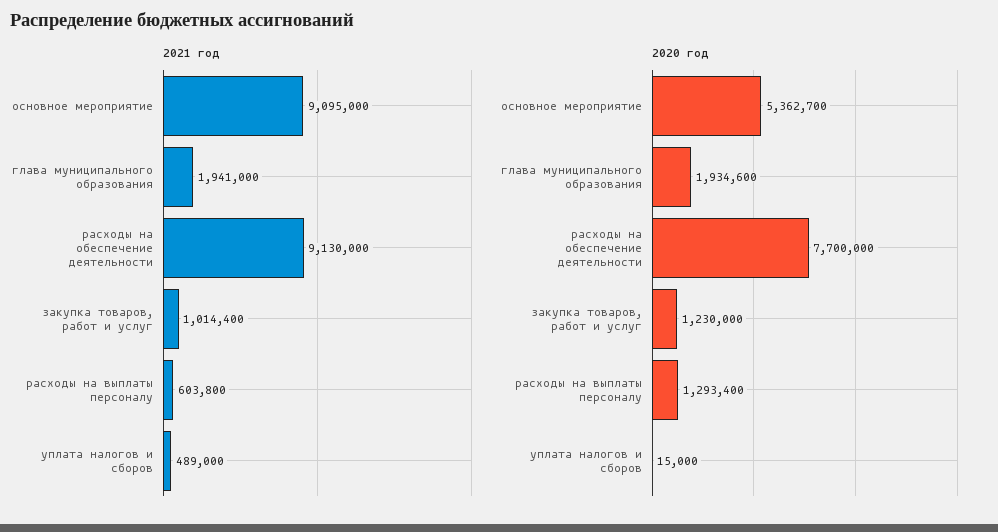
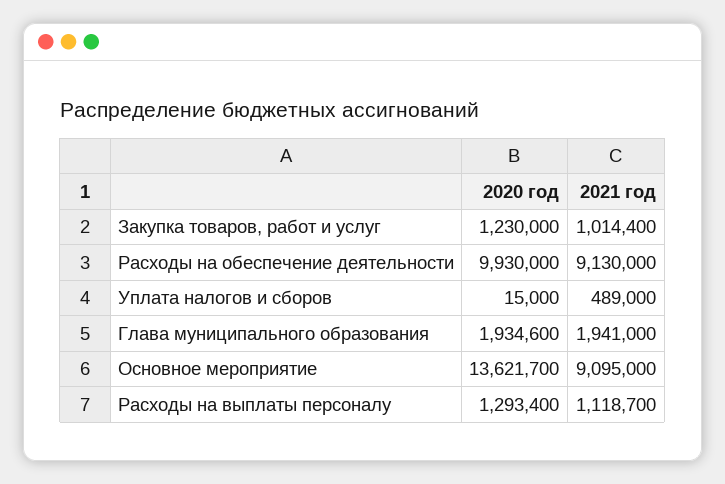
  {
    "2021 год": {
      "основное мероприятие": 9095000,
      "глава муниципального образования": 1941000,
      "расходы на обеспечение деятельности": 9130000,
      "закупка товаров, работ и услуг": 1014400,
-     "расходы на выплаты персоналу": 603800,
+     "расходы на выплаты персоналу": 1118700,
      "уплата налогов и сборов": 489000
    },
    "2020 год": {
-     "основное мероприятие": 5362700,
+     "основное мероприятие": 13621700,
      "глава муниципального образования": 1934600,
-     "расходы на обеспечение деятельности": 7700000,
+     "расходы на обеспечение деятельности": 9930000,
      "закупка товаров, работ и услуг": 1230000,
      "расходы на выплаты персоналу": 1293400,
      "уплата налогов и сборов": 15000
    }
  }

